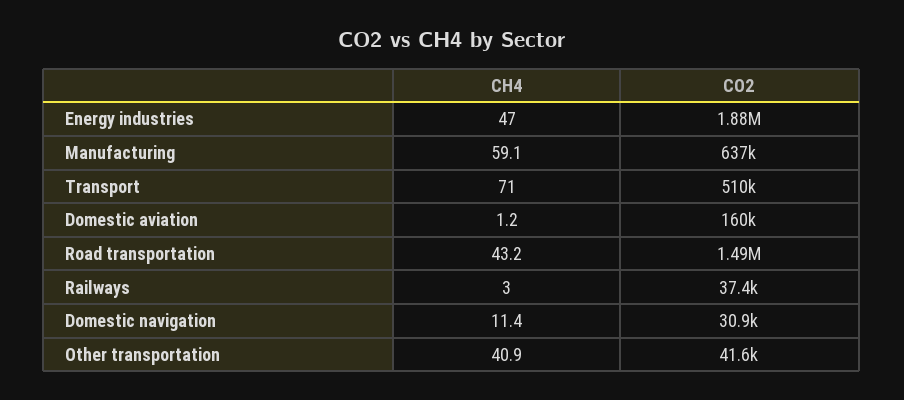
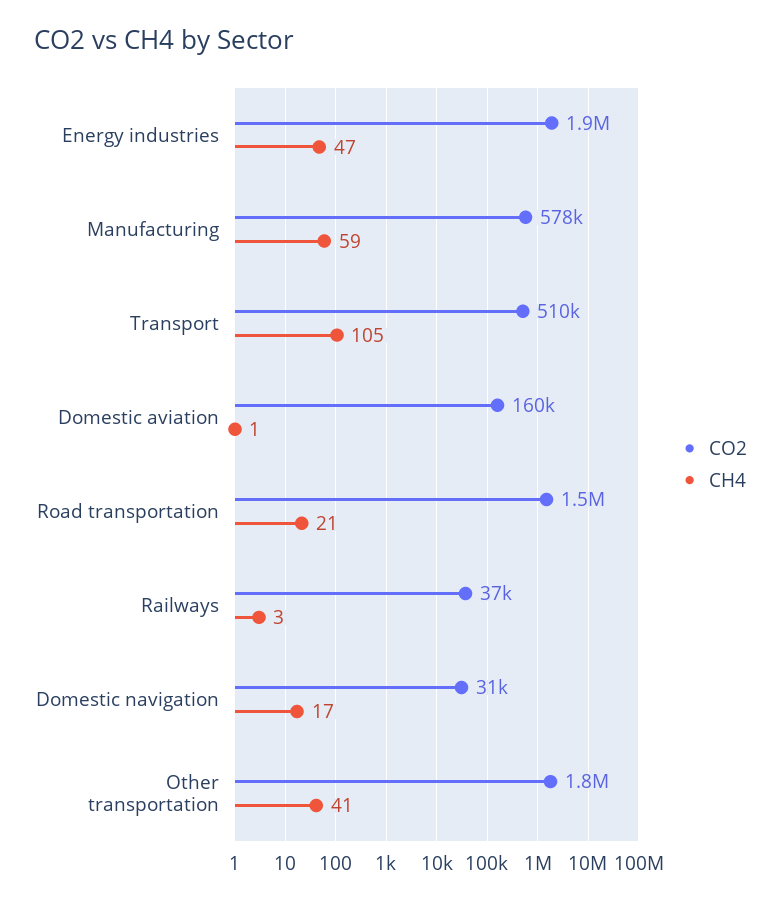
  {
    "CH4": {
      "Energy industries": 47,
      "Manufacturing": 59.1,
-     "Transport": 71,
+     "Transport": 105,
      "Domestic aviation": 1.2,
-     "Road transportation": 43.2,
+     "Road transportation": 21,
      "Railways": 3,
-     "Domestic navigation": 11.4,
+     "Domestic navigation": 17,
      "Other transportation": 40.9
    },
    "CO2": {
      "Energy industries": 1880000,
-     "Manufacturing": 637000,
+     "Manufacturing": 578000,
      "Transport": 510000,
      "Domestic aviation": 160000,
      "Road transportation": 1490000,
      "Railways": 37400,
      "Domestic navigation": 30900,
-     "Other transportation": 41600
+     "Other transportation": 1800000
    }
  }

